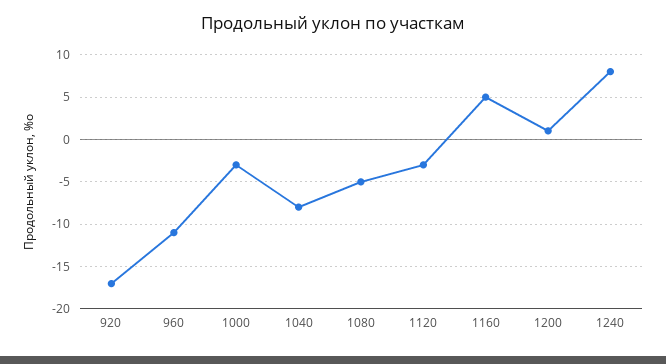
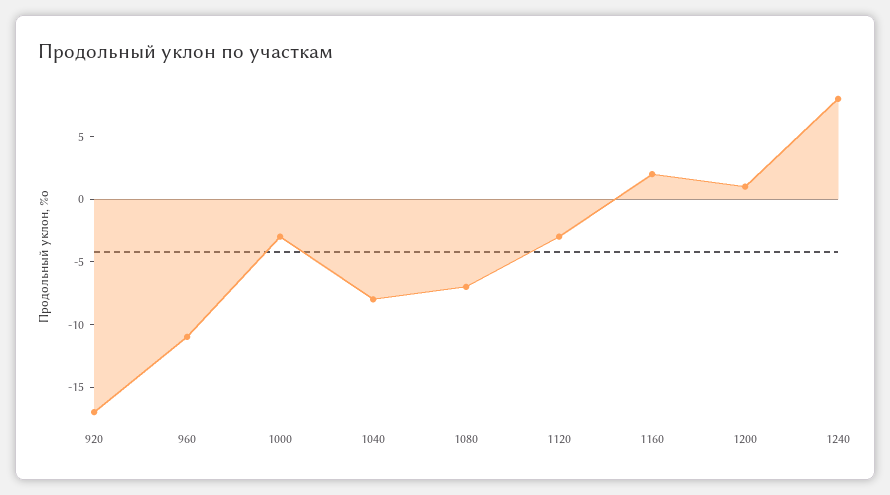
  {
    "920": -17,
    "960": -11,
    "1000": -3,
    "1040": -8,
-   "1080": -5,
+   "1080": -7,
    "1120": -3,
-   "1160": 5,
+   "1160": 2,
    "1200": 1,
    "1240": 8
  }

